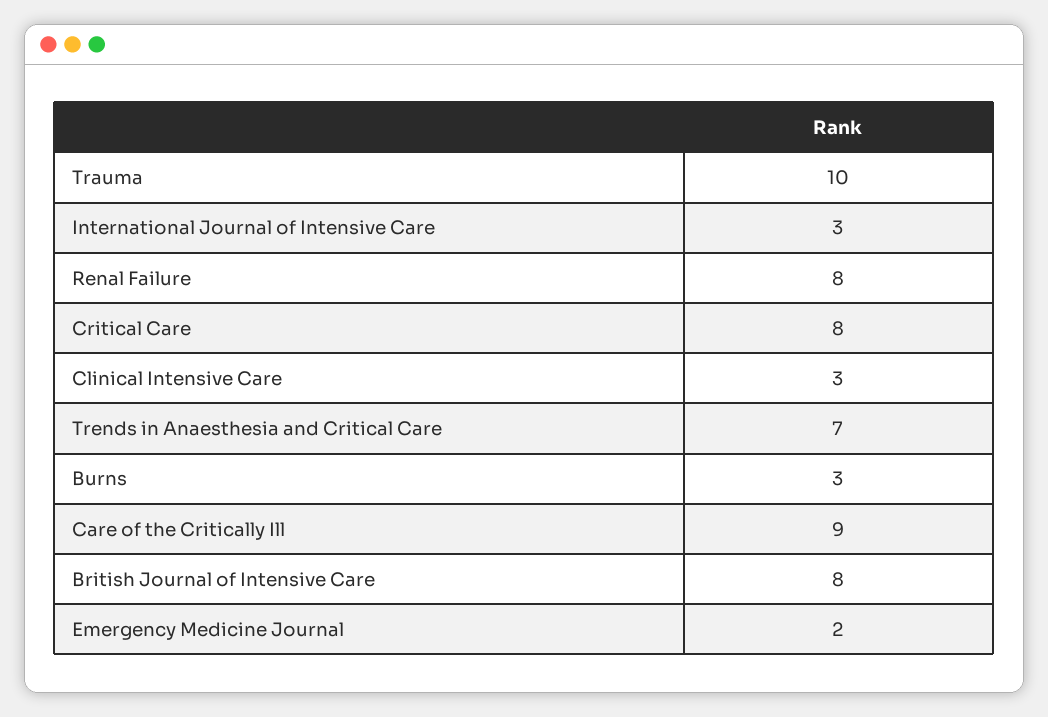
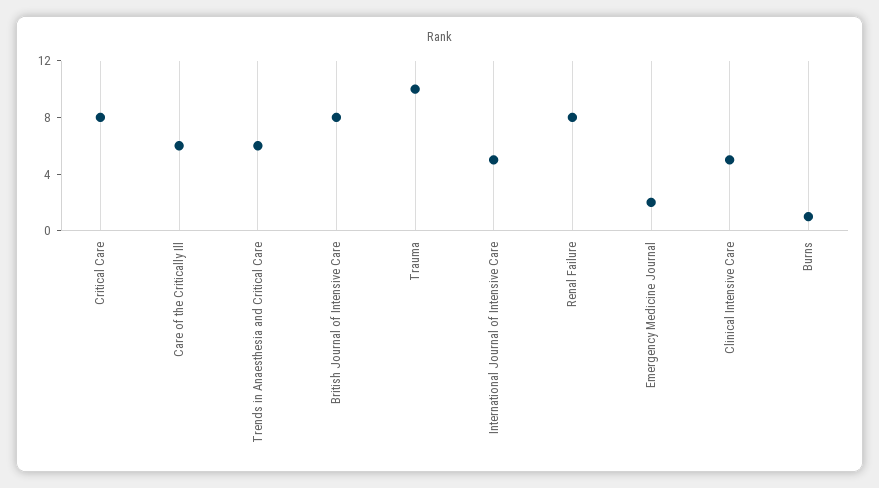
  {
    "Trauma": 10,
-   "International Journal of Intensive Care": 3,
+   "International Journal of Intensive Care": 5,
    "Renal Failure": 8,
    "Critical Care": 8,
-   "Clinical Intensive Care": 3,
+   "Clinical Intensive Care": 5,
-   "Trends in Anaesthesia and Critical Care": 7,
+   "Trends in Anaesthesia and Critical Care": 6,
-   "Burns": 3,
+   "Burns": 1,
-   "Care of the Critically Ill": 9,
+   "Care of the Critically Ill": 6,
    "British Journal of Intensive Care": 8,
    "Emergency Medicine Journal": 2
  }

